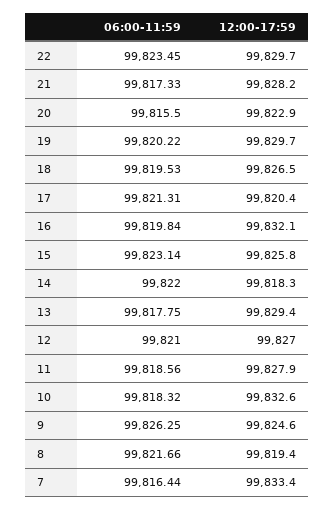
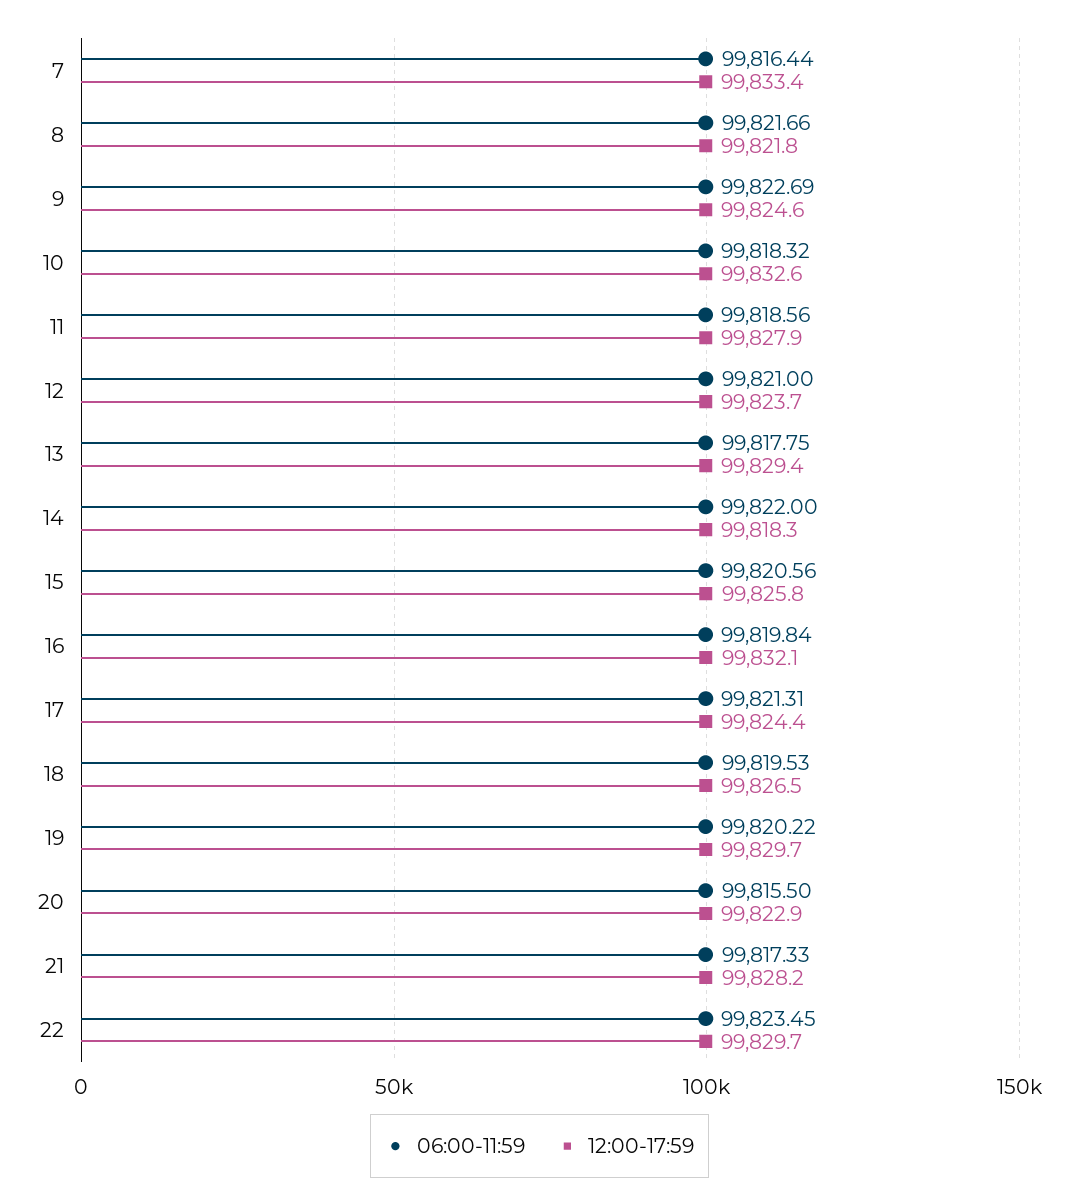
  {
    "06:00-11:59": {
      "22": 99823.45,
      "21": 99817.33,
      "20": 99815.5,
      "19": 99820.22,
      "18": 99819.53,
      "17": 99821.31,
      "16": 99819.84,
-     "15": 99823.14,
+     "15": 99820.56,
      "14": 99822,
      "13": 99817.75,
      "12": 99821,
      "11": 99818.56,
      "10": 99818.32,
-     "9": 99826.25,
+     "9": 99822.69,
      "8": 99821.66,
      "7": 99816.44
    },
    "12:00-17:59": {
      "22": 99829.7,
      "21": 99828.2,
      "20": 99822.9,
      "19": 99829.7,
      "18": 99826.5,
-     "17": 99820.4,
+     "17": 99824.4,
      "16": 99832.1,
      "15": 99825.8,
      "14": 99818.3,
      "13": 99829.4,
-     "12": 99827,
+     "12": 99823.7,
      "11": 99827.9,
      "10": 99832.6,
      "9": 99824.6,
-     "8": 99819.4,
+     "8": 99821.8,
      "7": 99833.4
    }
  }

